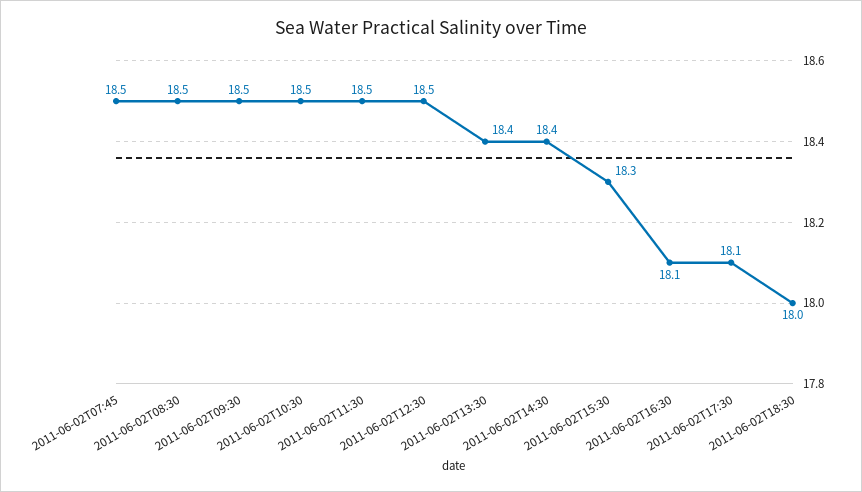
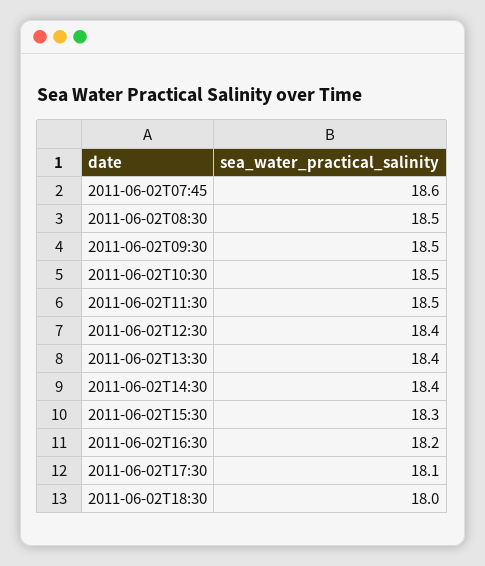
  {
-   "2011-06-02T07:45": 18.5,
+   "2011-06-02T07:45": 18.6,
    "2011-06-02T08:30": 18.5,
    "2011-06-02T09:30": 18.5,
    "2011-06-02T10:30": 18.5,
    "2011-06-02T11:30": 18.5,
-   "2011-06-02T12:30": 18.5,
+   "2011-06-02T12:30": 18.4,
    "2011-06-02T13:30": 18.4,
    "2011-06-02T14:30": 18.4,
    "2011-06-02T15:30": 18.3,
-   "2011-06-02T16:30": 18.1,
+   "2011-06-02T16:30": 18.2,
    "2011-06-02T17:30": 18.1,
    "2011-06-02T18:30": 18
  }

